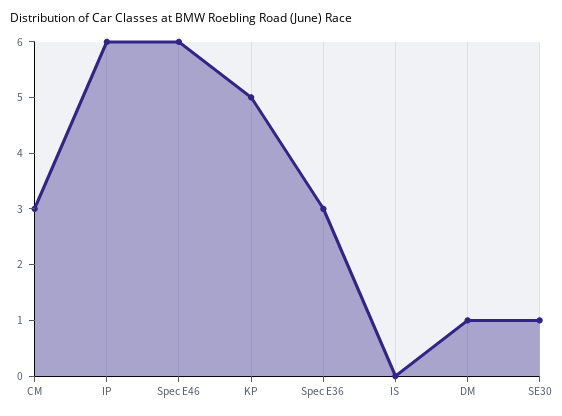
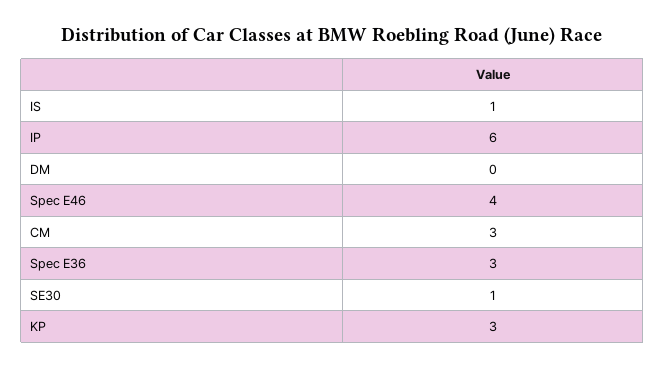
  {
    "CM": 3,
    "IP": 6,
-   "Spec E46": 6,
+   "Spec E46": 4,
-   "KP": 5,
+   "KP": 3,
    "Spec E36": 3,
-   "IS": 0,
+   "IS": 1,
-   "DM": 1,
+   "DM": 0,
    "SE30": 1
  }

